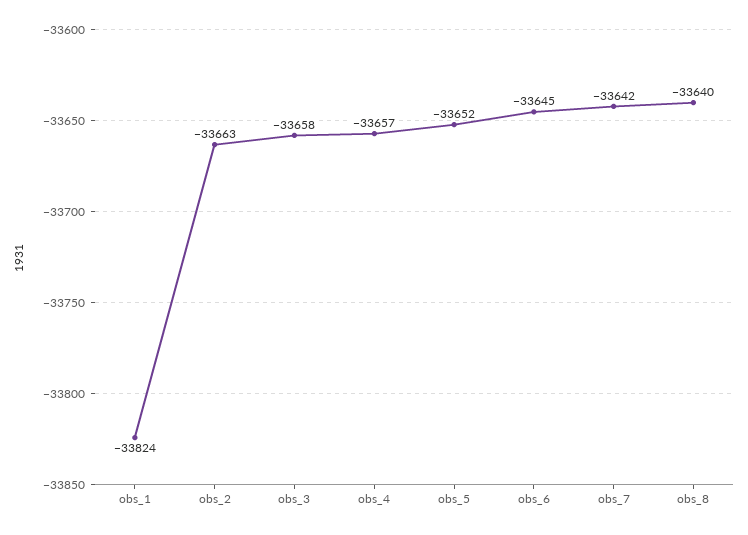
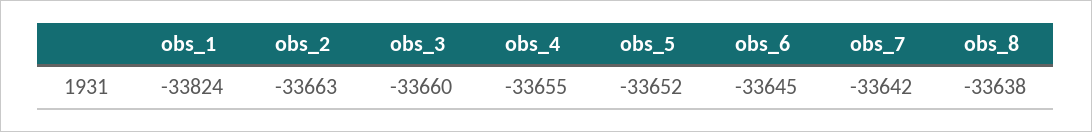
  {
    "obs_1": -33824,
    "obs_2": -33663,
-   "obs_3": -33658,
+   "obs_3": -33660,
-   "obs_4": -33657,
+   "obs_4": -33655,
    "obs_5": -33652,
    "obs_6": -33645,
    "obs_7": -33642,
-   "obs_8": -33640
+   "obs_8": -33638
  }

